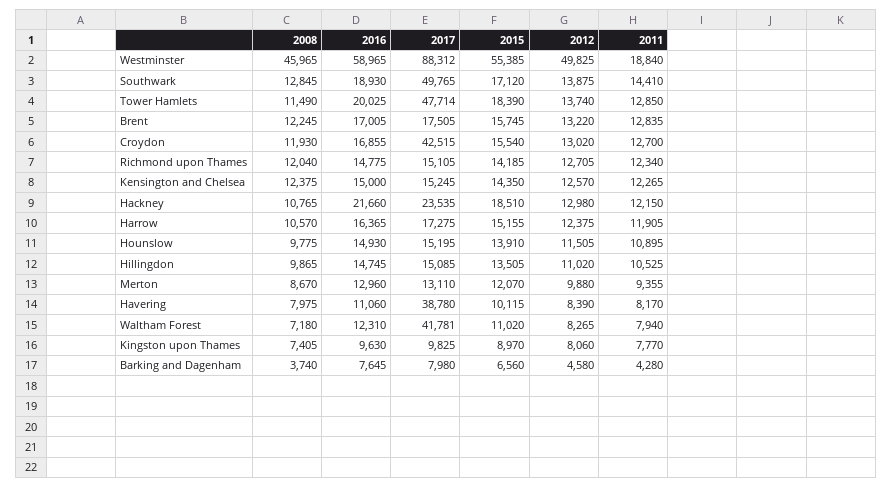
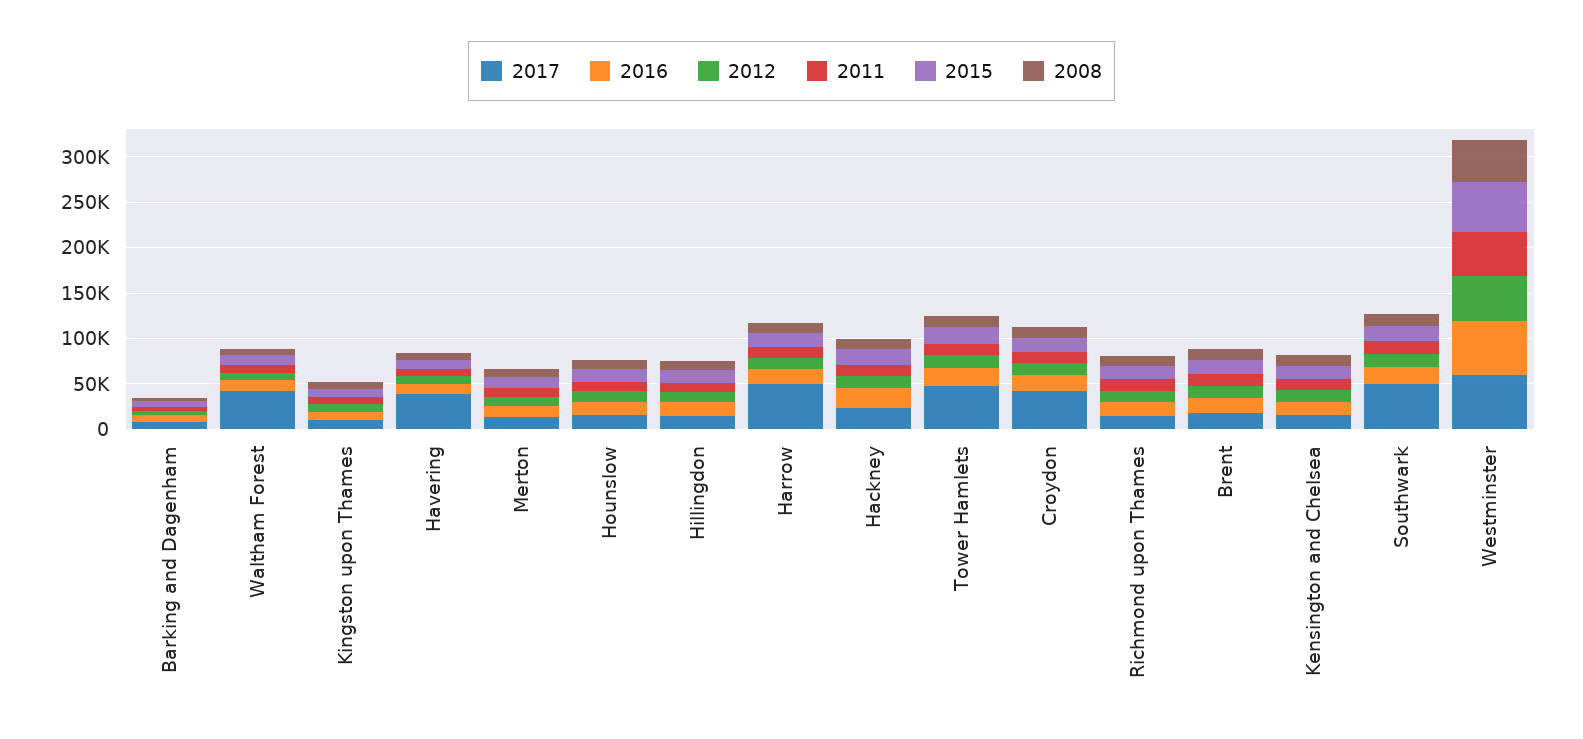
  {
    "2008": {
      "Westminster": 45965,
      "Southwark": 12845,
      "Tower Hamlets": 11490,
      "Brent": 12245,
      "Croydon": 11930,
      "Richmond upon Thames": 12040,
      "Kensington and Chelsea": 12375,
      "Hackney": 10765,
      "Harrow": 10570,
      "Hounslow": 9775,
      "Hillingdon": 9865,
      "Merton": 8670,
      "Havering": 7975,
      "Waltham Forest": 7180,
      "Kingston upon Thames": 7405,
      "Barking and Dagenham": 3740
    },
    "2016": {
      "Westminster": 58965,
      "Southwark": 18930,
      "Tower Hamlets": 20025,
      "Brent": 17005,
      "Croydon": 16855,
      "Richmond upon Thames": 14775,
      "Kensington and Chelsea": 15000,
      "Hackney": 21660,
      "Harrow": 16365,
      "Hounslow": 14930,
      "Hillingdon": 14745,
      "Merton": 12960,
      "Havering": 11060,
      "Waltham Forest": 12310,
      "Kingston upon Thames": 9630,
      "Barking and Dagenham": 7645
    },
    "2017": {
-     "Westminster": 88312,
+     "Westminster": 60000,
      "Southwark": 49765,
      "Tower Hamlets": 47714,
      "Brent": 17505,
      "Croydon": 42515,
      "Richmond upon Thames": 15105,
      "Kensington and Chelsea": 15245,
      "Hackney": 23535,
-     "Harrow": 17275,
+     "Harrow": 50000,
      "Hounslow": 15195,
      "Hillingdon": 15085,
      "Merton": 13110,
      "Havering": 38780,
      "Waltham Forest": 41781,
      "Kingston upon Thames": 9825,
      "Barking and Dagenham": 7980
    },
    "2015": {
      "Westminster": 55385,
      "Southwark": 17120,
      "Tower Hamlets": 18390,
      "Brent": 15745,
      "Croydon": 15540,
      "Richmond upon Thames": 14185,
      "Kensington and Chelsea": 14350,
      "Hackney": 18510,
      "Harrow": 15155,
      "Hounslow": 13910,
      "Hillingdon": 13505,
      "Merton": 12070,
      "Havering": 10115,
      "Waltham Forest": 11020,
      "Kingston upon Thames": 8970,
      "Barking and Dagenham": 6560
    },
    "2012": {
      "Westminster": 49825,
      "Southwark": 13875,
      "Tower Hamlets": 13740,
      "Brent": 13220,
      "Croydon": 13020,
      "Richmond upon Thames": 12705,
      "Kensington and Chelsea": 12570,
      "Hackney": 12980,
      "Harrow": 12375,
      "Hounslow": 11505,
      "Hillingdon": 11020,
      "Merton": 9880,
      "Havering": 8390,
      "Waltham Forest": 8265,
      "Kingston upon Thames": 8060,
      "Barking and Dagenham": 4580
    },
    "2011": {
-     "Westminster": 18840,
+     "Westminster": 50000,
      "Southwark": 14410,
      "Tower Hamlets": 12850,
      "Brent": 12835,
      "Croydon": 12700,
      "Richmond upon Thames": 12340,
      "Kensington and Chelsea": 12265,
      "Hackney": 12150,
      "Harrow": 11905,
      "Hounslow": 10895,
      "Hillingdon": 10525,
      "Merton": 9355,
      "Havering": 8170,
      "Waltham Forest": 7940,
      "Kingston upon Thames": 7770,
      "Barking and Dagenham": 4280
    }
  }

